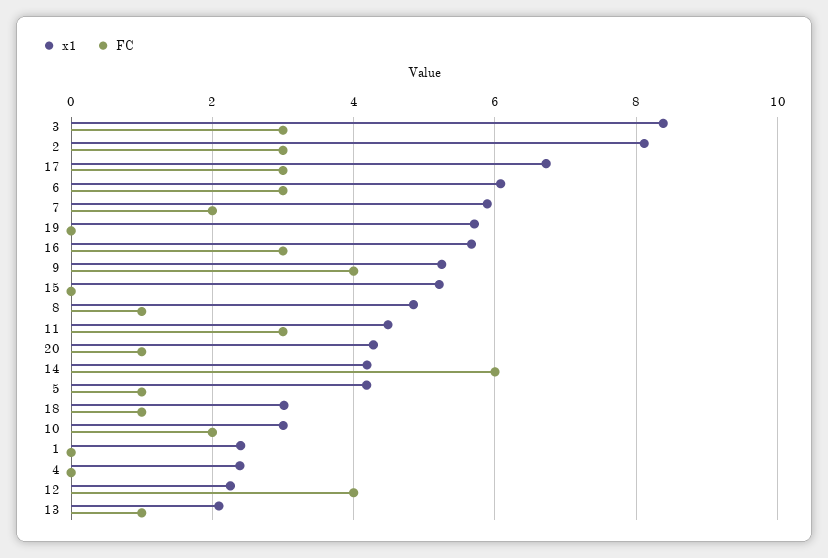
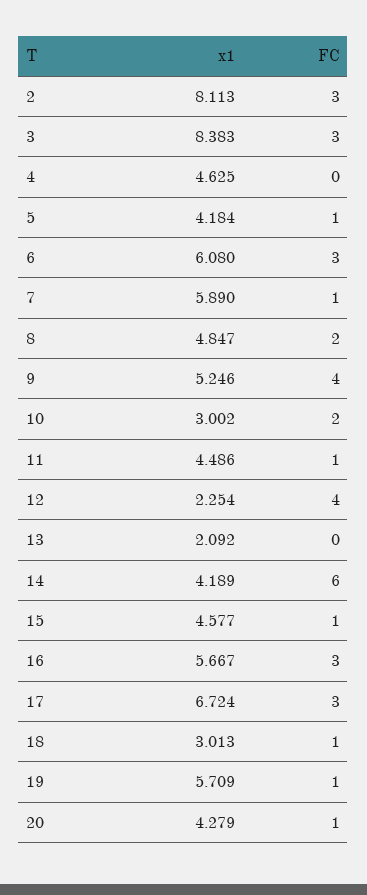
  {
    "x1": {
      "3": 8.383,
      "2": 8.113,
      "17": 6.724,
      "6": 6.08,
      "7": 5.89,
      "19": 5.709,
      "16": 5.667,
      "9": 5.246,
-     "15": 5.2,
+     "15": 4.577,
      "8": 4.847,
      "11": 4.486,
      "20": 4.279,
      "14": 4.189,
      "5": 4.184,
      "18": 3.013,
      "10": 3.002,
-     "1": 2.4,
-     "4": 2.4,
+     "4": 4.625,
      "12": 2.254,
      "13": 2.092
    },
    "FC": {
      "3": 3,
      "2": 3,
      "17": 3,
      "6": 3,
-     "7": 2,
+     "7": 1,
-     "19": 0,
+     "19": 1,
      "16": 3,
      "9": 4,
-     "15": 0,
+     "15": 1,
-     "8": 1,
+     "8": 2,
-     "11": 3,
+     "11": 1,
      "20": 1,
      "14": 6,
      "5": 1,
      "18": 1,
      "10": 2,
-     "1": 0,
      "4": 0,
      "12": 4,
-     "13": 1
+     "13": 0
    }
  }

